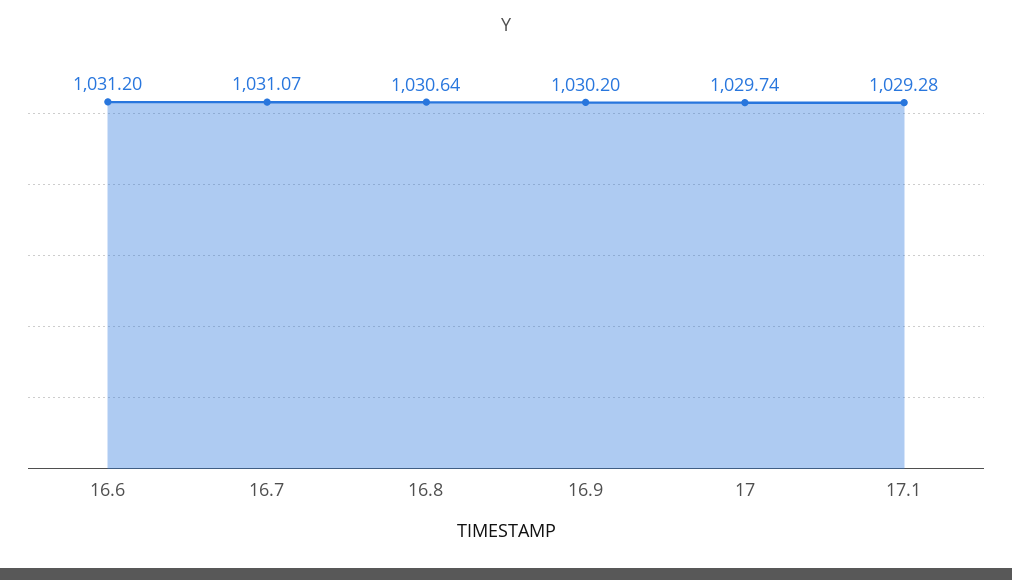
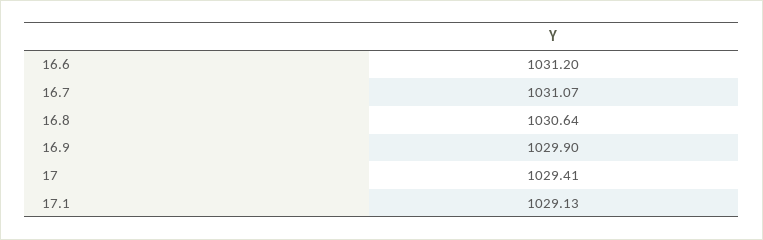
  {
    "16.6": 1031.2,
    "16.7": 1031.07,
    "16.8": 1030.64,
-   "16.9": 1030.2,
+   "16.9": 1029.9,
-   "17": 1029.74,
+   "17": 1029.41,
-   "17.1": 1029.28
+   "17.1": 1029.13
  }

